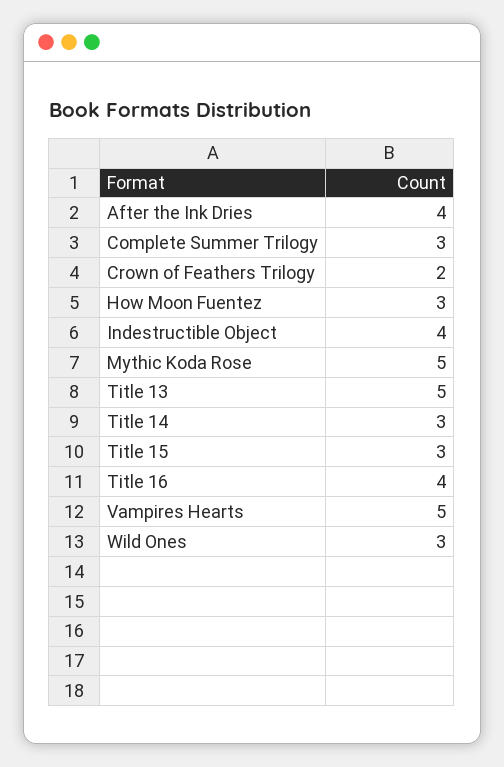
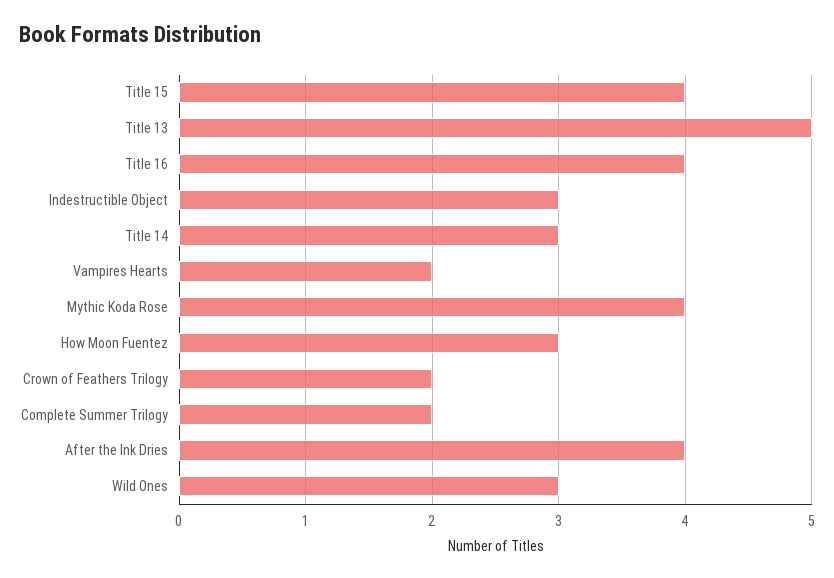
  {
    "After the Ink Dries": 4,
-   "Complete Summer Trilogy": 3,
+   "Complete Summer Trilogy": 2,
    "Crown of Feathers Trilogy": 2,
    "How Moon Fuentez": 3,
-   "Indestructible Object": 4,
+   "Indestructible Object": 3,
-   "Mythic Koda Rose": 5,
+   "Mythic Koda Rose": 4,
    "Title 13": 5,
    "Title 14": 3,
-   "Title 15": 3,
+   "Title 15": 4,
    "Title 16": 4,
-   "Vampires Hearts": 5,
+   "Vampires Hearts": 2,
    "Wild Ones": 3
  }

